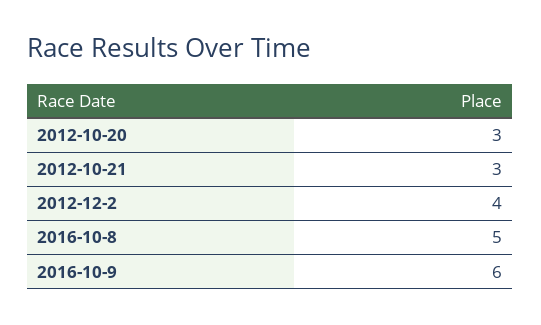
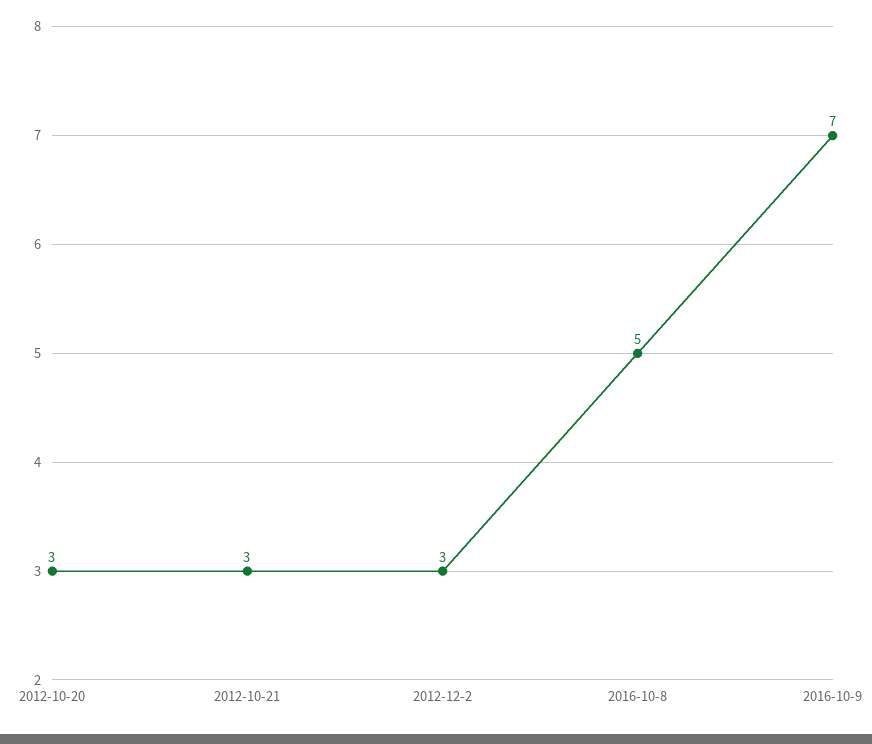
  {
    "2012-10-20": 3,
    "2012-10-21": 3,
-   "2012-12-2": 4,
+   "2012-12-2": 3,
    "2016-10-8": 5,
-   "2016-10-9": 6
+   "2016-10-9": 7
  }

